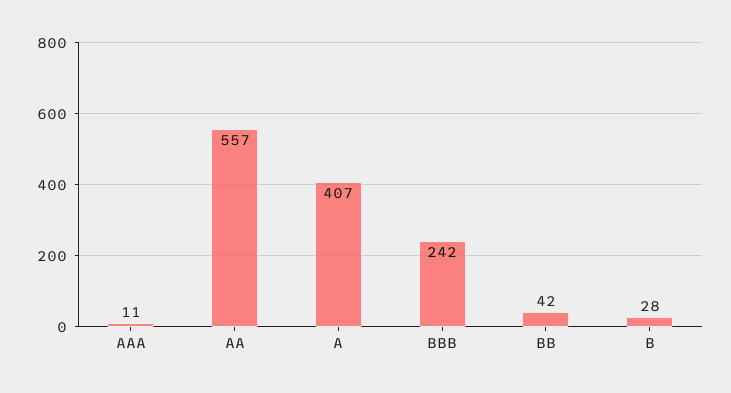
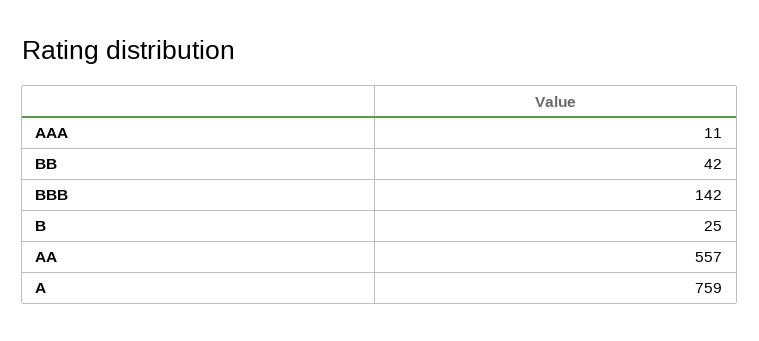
  {
    "AAA": 11,
    "AA": 557,
-   "A": 407,
+   "A": 759,
-   "BBB": 242,
+   "BBB": 142,
    "BB": 42,
-   "B": 28
+   "B": 25
  }

